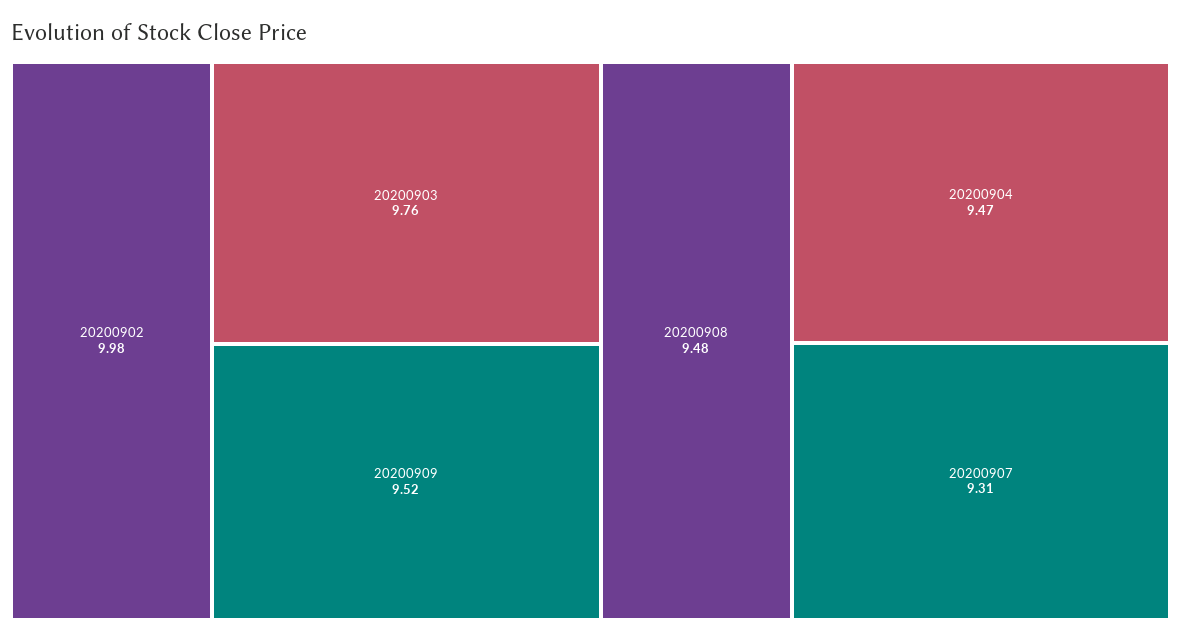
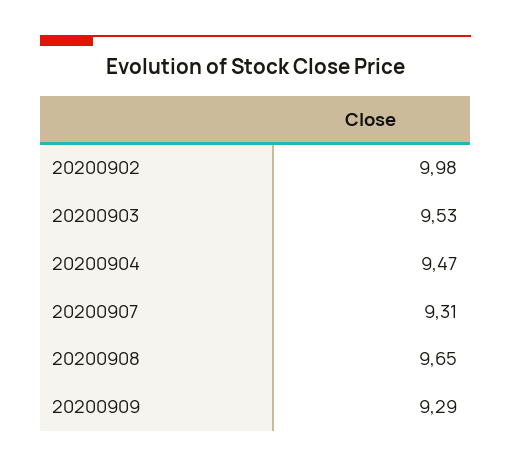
  {
    "20200902": 9.98,
-   "20200903": 9.76,
+   "20200903": 9.53,
-   "20200909": 9.52,
+   "20200909": 9.29,
-   "20200908": 9.48,
+   "20200908": 9.65,
    "20200904": 9.47,
    "20200907": 9.31
  }

